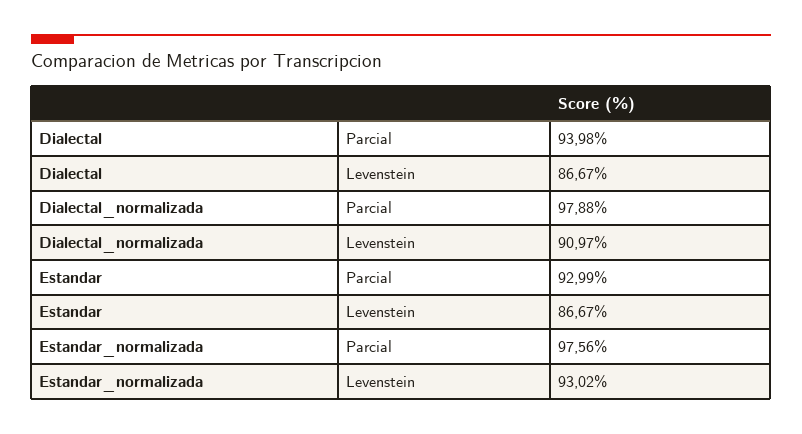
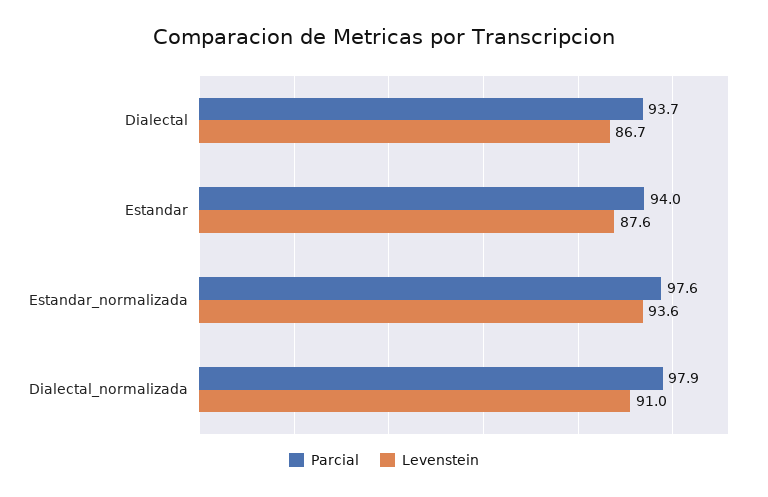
  {
    "Parcial": {
-     "Dialectal": 93.98,
+     "Dialectal": 93.7,
      "Dialectal_normalizada": 97.88,
-     "Estandar": 92.99,
+     "Estandar": 94,
      "Estandar_normalizada": 97.56
    },
    "Levenstein": {
      "Dialectal": 86.67,
      "Dialectal_normalizada": 90.97,
-     "Estandar": 86.67,
+     "Estandar": 87.6,
-     "Estandar_normalizada": 93.02
+     "Estandar_normalizada": 93.6
    }
  }

